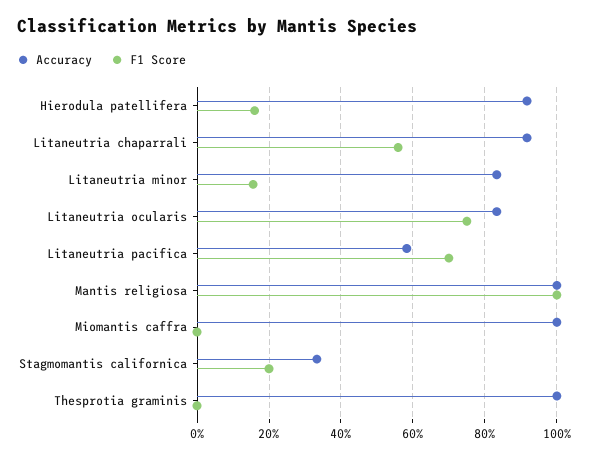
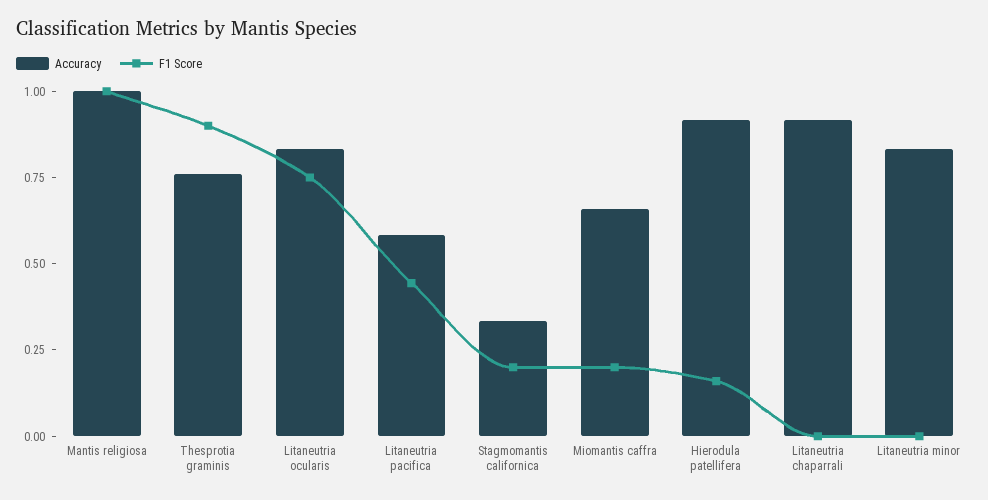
  {
    "Accuracy": {
      "Hierodula patellifera": 0.92,
      "Litaneutria chaparrali": 0.92,
      "Litaneutria minor": 0.84,
      "Litaneutria ocularis": 0.84,
      "Litaneutria pacifica": 0.58,
      "Mantis religiosa": 1,
-     "Miomantis caffra": 1,
+     "Miomantis caffra": 0.65,
      "Stagmomantis californica": 0.34,
-     "Thesprotia graminis": 1
+     "Thesprotia graminis": 0.75
    },
    "F1 Score": {
      "Hierodula patellifera": 0.16,
-     "Litaneutria chaparrali": 0.56,
+     "Litaneutria chaparrali": 0,
-     "Litaneutria minor": 0.16,
+     "Litaneutria minor": 0,
      "Litaneutria ocularis": 0.76,
-     "Litaneutria pacifica": 0.7,
+     "Litaneutria pacifica": 0.45,
      "Mantis religiosa": 1,
-     "Miomantis caffra": 0,
+     "Miomantis caffra": 0.2,
      "Stagmomantis californica": 0.2,
-     "Thesprotia graminis": 0
+     "Thesprotia graminis": 0.9
    }
  }

